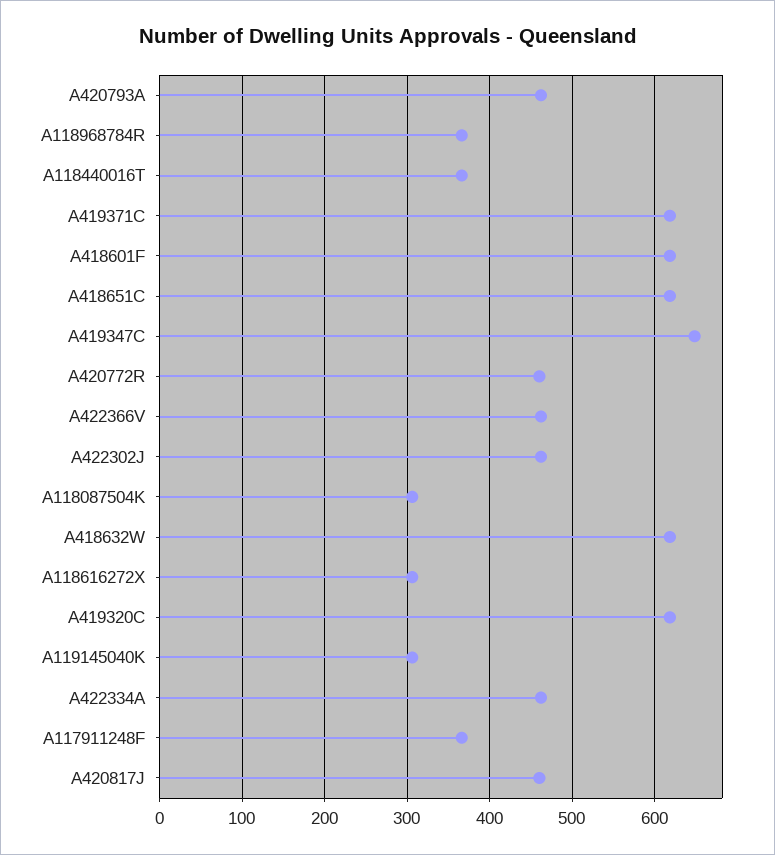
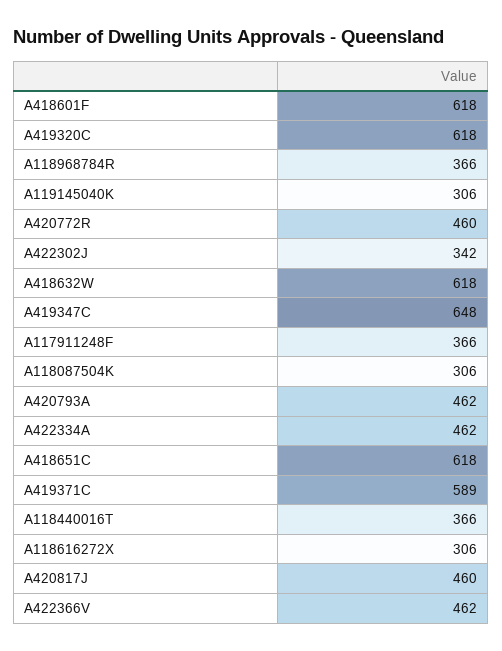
  {
    "A420793A": 462,
    "A118968784R": 366,
    "A118440016T": 366,
-   "A419371C": 620,
+   "A419371C": 589,
    "A418601F": 618,
    "A418651C": 618,
    "A419347C": 648,
    "A420772R": 460,
    "A422366V": 462,
-   "A422302J": 460,
+   "A422302J": 342,
    "A118087504K": 306,
    "A418632W": 618,
    "A118616272X": 306,
    "A419320C": 618,
    "A119145040K": 306,
    "A422334A": 462,
    "A117911248F": 366,
    "A420817J": 460
  }

